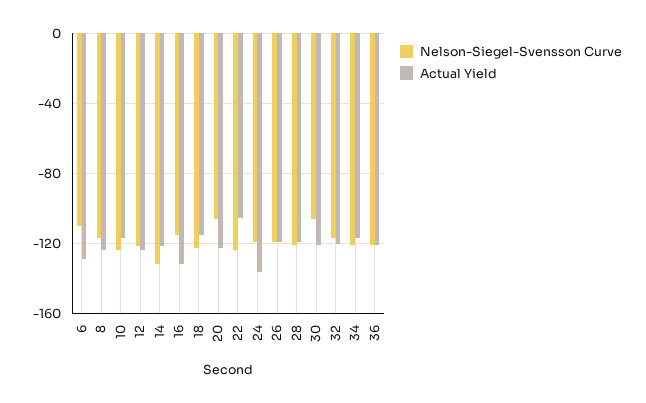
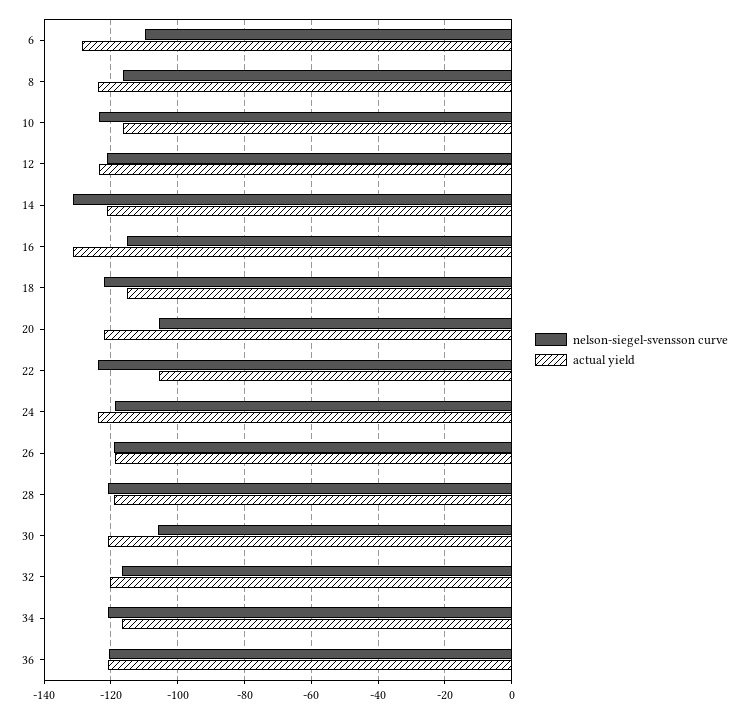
  {
    "Nelson-Siegel-Svensson Curve": {
      "6": -110,
      "8": -116,
      "10": -124,
      "12": -122,
      "14": -132,
      "16": -116,
      "18": -122,
      "20": -106,
      "22": -124,
      "24": -118,
      "26": -120,
      "28": -120,
      "30": -106,
      "32": -116,
      "34": -120,
      "36": -120
    },
    "Actual Yield": {
      "6": -128,
      "8": -124,
      "10": -116,
      "12": -124,
      "14": -122,
      "16": -132,
      "18": -116,
      "20": -122,
      "22": -106,
-     "24": -135,
+     "24": -124,
      "26": -118,
      "28": -120,
      "30": -120,
      "32": -120,
      "34": -116,
      "36": -120
    }
  }

